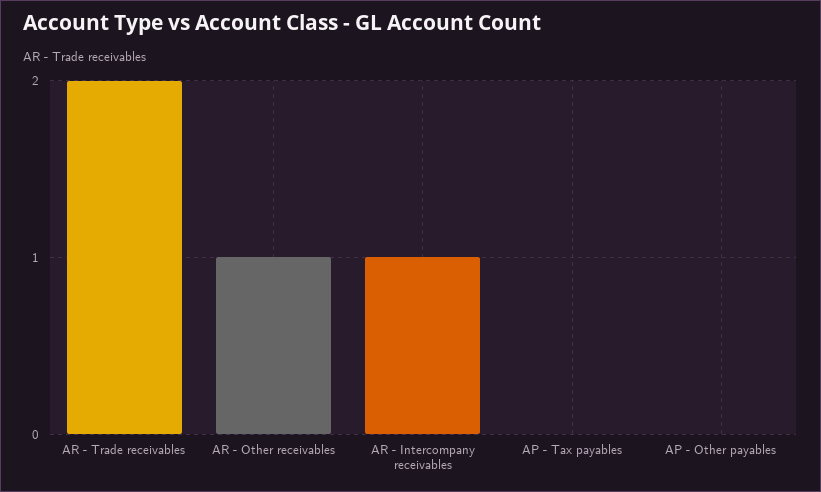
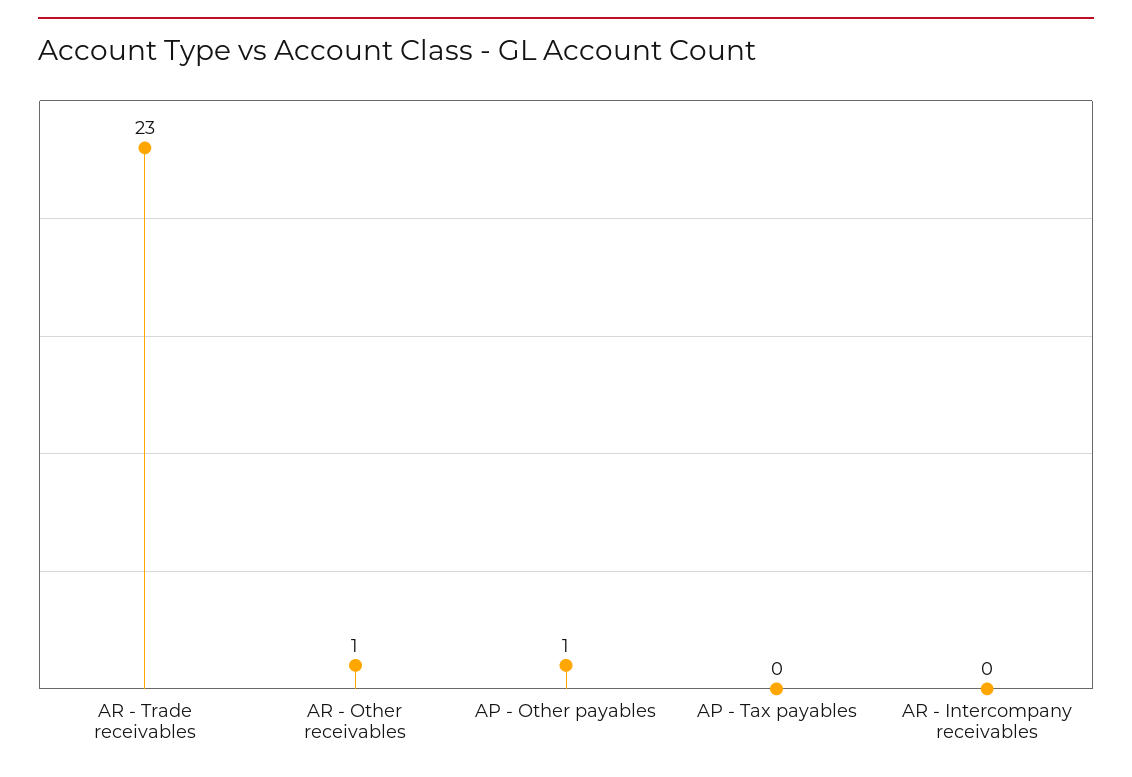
  {
-   "AR - Trade receivables": 2,
+   "AR - Trade receivables": 23,
    "AR - Other receivables": 1,
-   "AR - Intercompany receivables": 1,
+   "AR - Intercompany receivables": 0,
    "AP - Tax payables": 0,
-   "AP - Other payables": 0
+   "AP - Other payables": 1
  }

